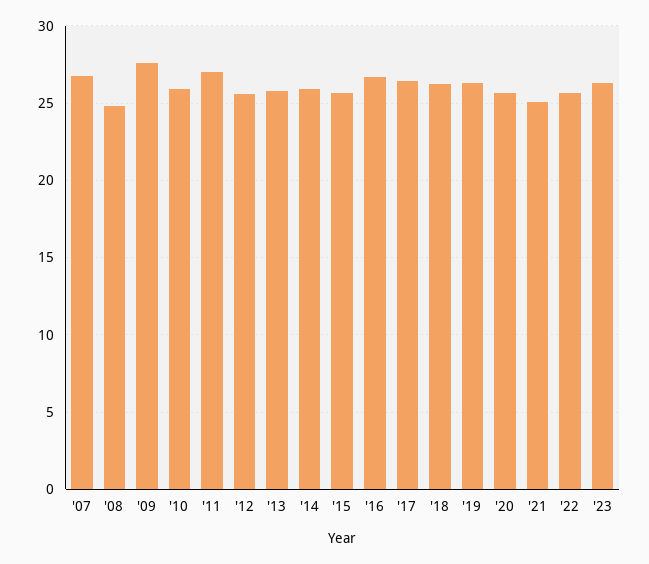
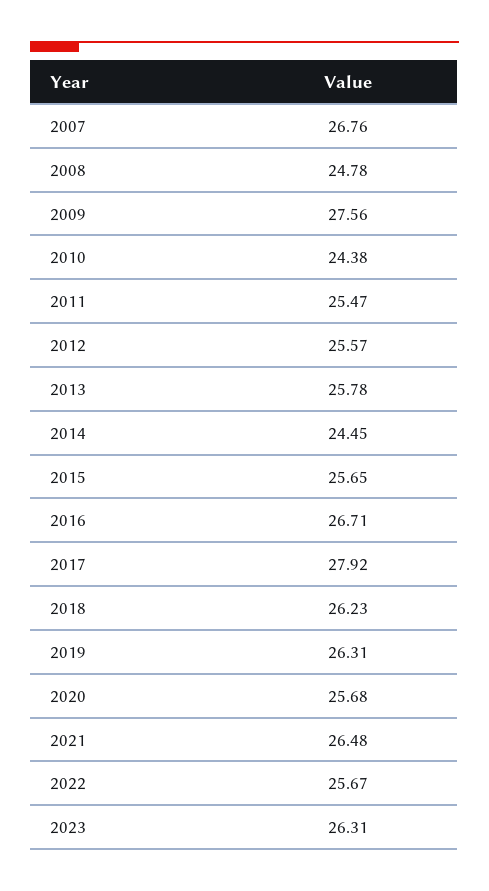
  {
    "'07": 26.76,
    "'08": 24.78,
    "'09": 27.56,
-   "'10": 26,
+   "'10": 24.38,
-   "'11": 27,
+   "'11": 25.47,
    "'12": 25.57,
    "'13": 25.78,
-   "'14": 26,
+   "'14": 24.45,
    "'15": 25.65,
    "'16": 26.71,
-   "'17": 26.5,
+   "'17": 27.92,
    "'18": 26.23,
    "'19": 26.31,
    "'20": 25.68,
-   "'21": 25,
+   "'21": 26.48,
    "'22": 25.67,
    "'23": 26.31
  }

